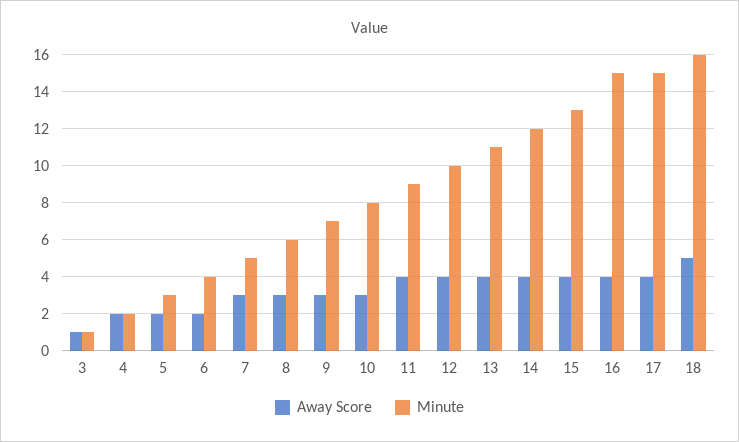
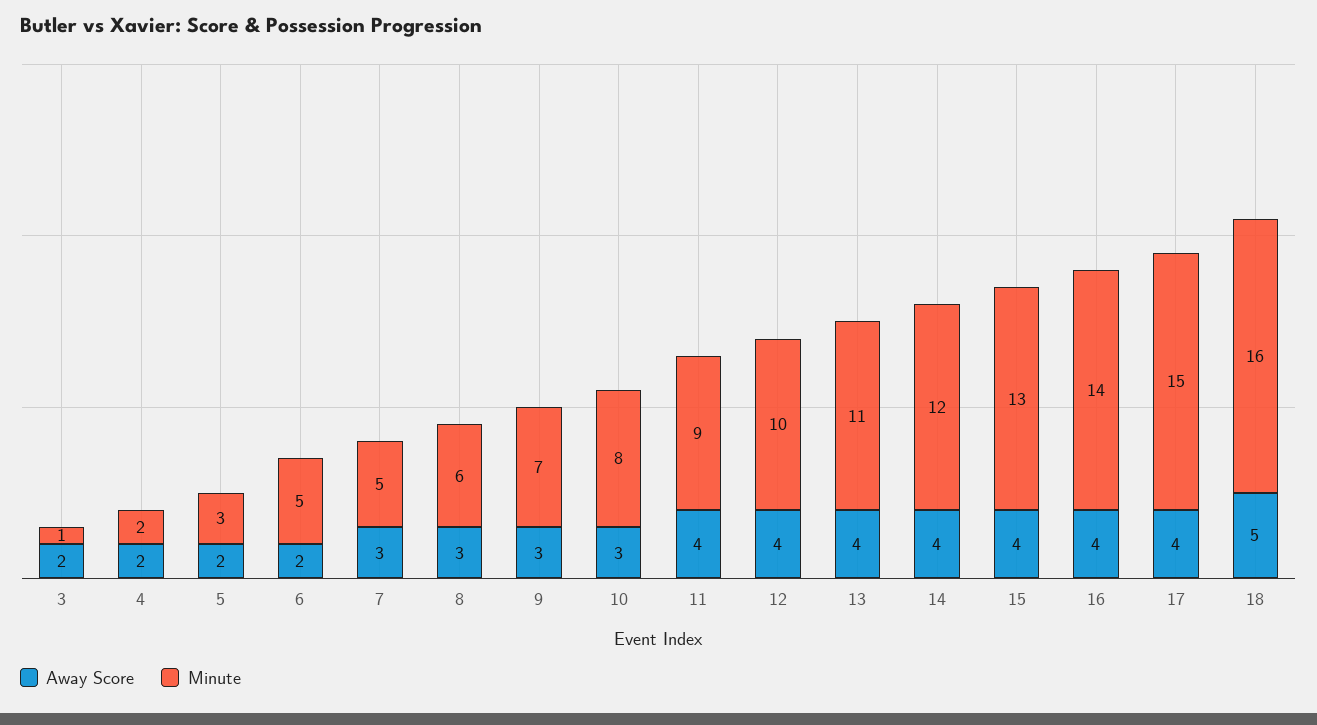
  {
    "Away Score": {
-     "3": 1,
+     "3": 2,
      "4": 2,
      "5": 2,
      "6": 2,
      "7": 3,
      "8": 3,
      "9": 3,
      "10": 3,
      "11": 4,
      "12": 4,
      "13": 4,
      "14": 4,
      "15": 4,
      "16": 4,
      "17": 4,
      "18": 5
    },
    "Minute": {
      "3": 1,
      "4": 2,
      "5": 3,
-     "6": 4,
+     "6": 5,
      "7": 5,
      "8": 6,
      "9": 7,
      "10": 8,
      "11": 9,
      "12": 10,
      "13": 11,
      "14": 12,
      "15": 13,
-     "16": 15,
+     "16": 14,
      "17": 15,
      "18": 16
    }
  }

